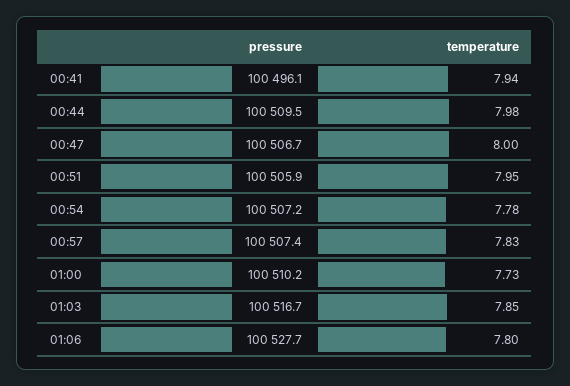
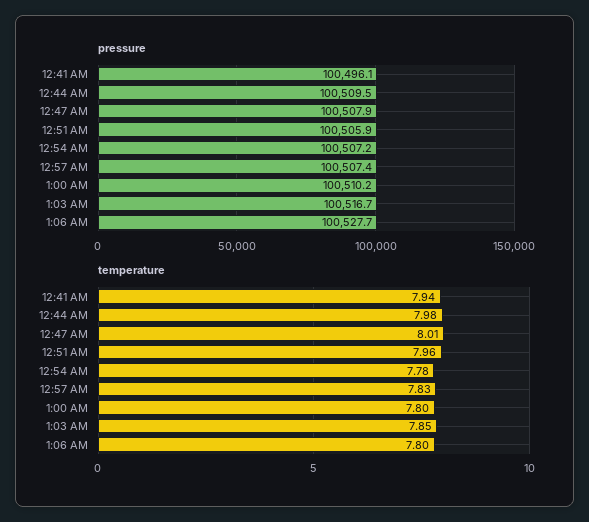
  {
    "pressure": {
      "00:41": 100496.1,
      "00:44": 100509.5,
-     "00:47": 100506.7,
+     "00:47": 100507.9,
      "00:51": 100505.9,
      "00:54": 100507.2,
      "00:57": 100507.4,
      "01:00": 100510.2,
      "01:03": 100516.7,
      "01:06": 100527.7
    },
    "temperature": {
      "00:41": 7.94,
      "00:44": 7.98,
-     "00:47": 8,
+     "00:47": 8.01,
-     "00:51": 7.95,
+     "00:51": 7.96,
      "00:54": 7.78,
      "00:57": 7.83,
-     "01:00": 7.73,
+     "01:00": 7.8,
      "01:03": 7.85,
      "01:06": 7.8
    }
  }

